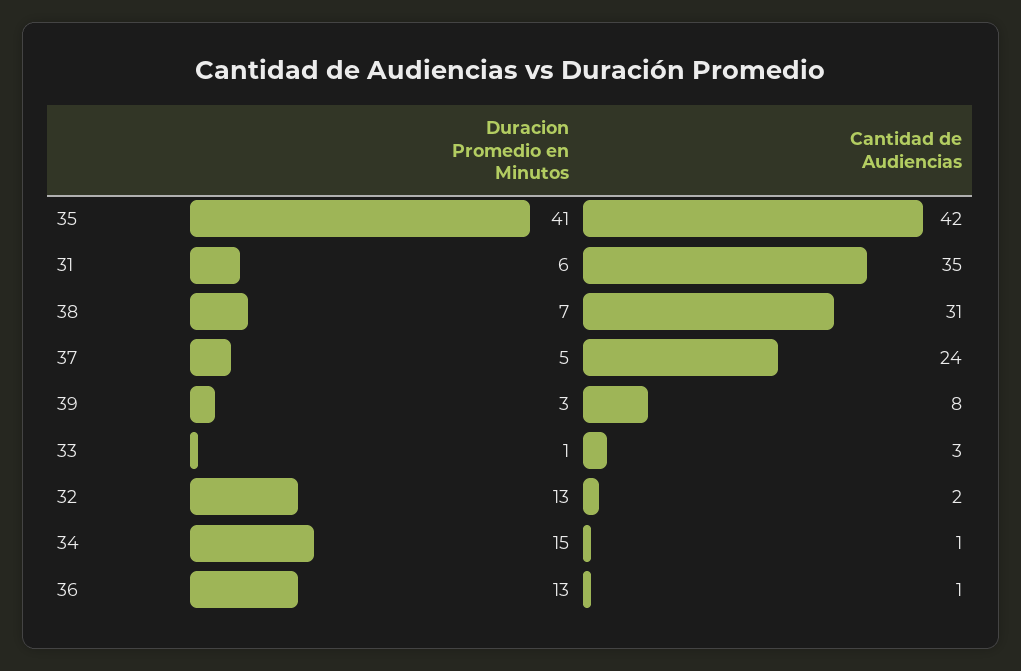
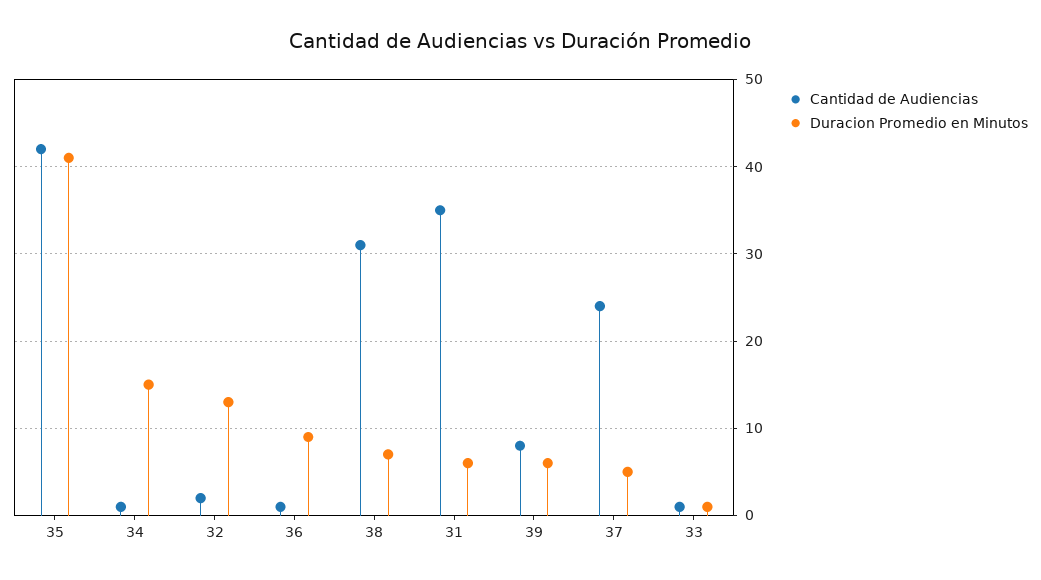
  {
    "Duracion Promedio en Minutos": {
      "35": 41,
      "31": 6,
      "38": 7,
      "37": 5,
-     "39": 3,
+     "39": 6,
      "33": 1,
      "32": 13,
      "34": 15,
-     "36": 13
+     "36": 9
    },
    "Cantidad de Audiencias": {
      "35": 42,
      "31": 35,
      "38": 31,
      "37": 24,
      "39": 8,
-     "33": 3,
+     "33": 1,
      "32": 2,
      "34": 1,
      "36": 1
    }
  }

